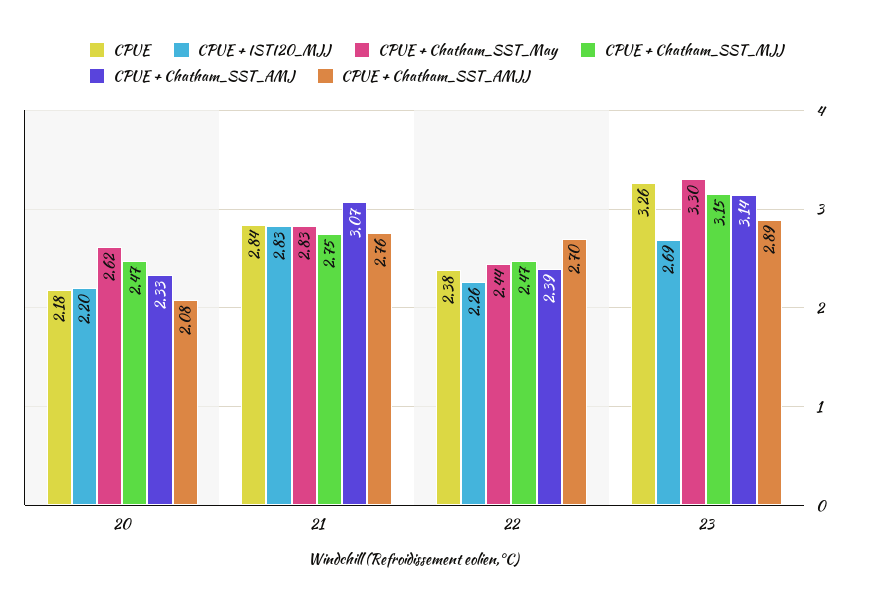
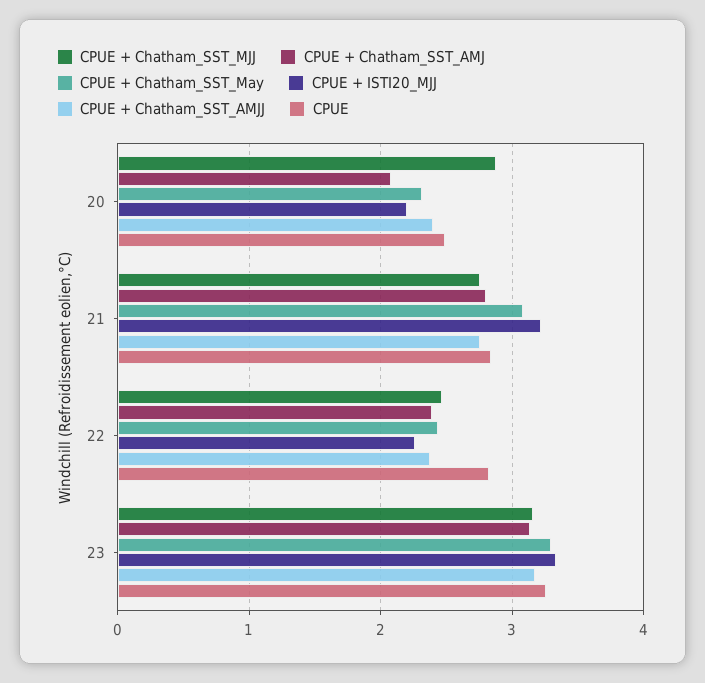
  {
    "CPUE": {
-     "20": 2.18,
+     "20": 2.5,
      "21": 2.84,
-     "22": 2.38,
+     "22": 2.8,
      "23": 3.26
    },
    "CPUE + ISTI20_MJJ": {
      "20": 2.2,
-     "21": 2.83,
+     "21": 3.2,
      "22": 2.26,
-     "23": 2.69
+     "23": 3.3
    },
    "CPUE + Chatham_SST_May": {
-     "20": 2.62,
+     "20": 2.3,
-     "21": 2.83,
+     "21": 3.1,
      "22": 2.44,
      "23": 3.3
    },
    "CPUE + Chatham_SST_MJJ": {
-     "20": 2.47,
+     "20": 2.9,
      "21": 2.75,
      "22": 2.47,
      "23": 3.15
    },
    "CPUE + Chatham_SST_AMJ": {
-     "20": 2.33,
+     "20": 2.1,
-     "21": 3.07,
+     "21": 2.8,
      "22": 2.39,
      "23": 3.14
    },
    "CPUE + Chatham_SST_AMJJ": {
-     "20": 2.08,
+     "20": 2.4,
      "21": 2.76,
-     "22": 2.7,
+     "22": 2.4,
-     "23": 2.89
+     "23": 3.2
    }
  }

